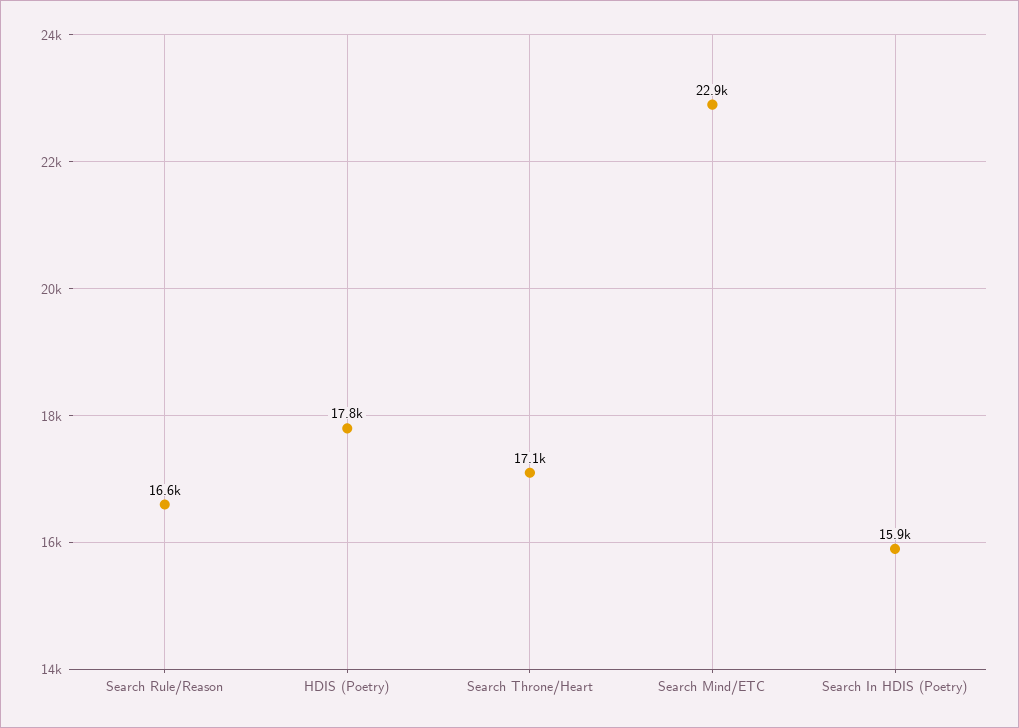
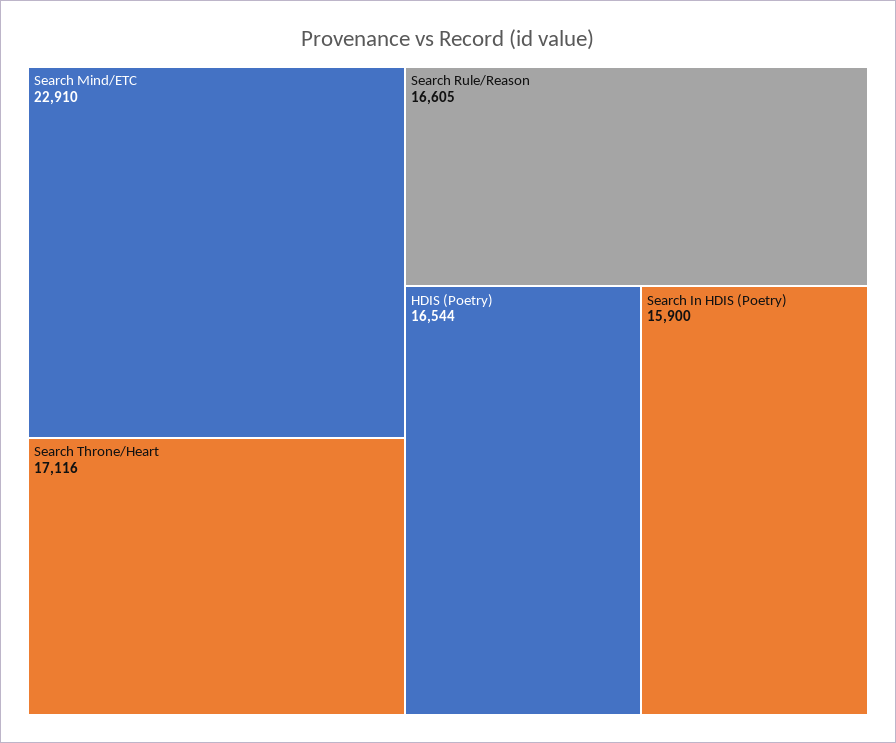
  {
    "Search Rule/Reason": 16605,
-   "HDIS (Poetry)": 17800,
+   "HDIS (Poetry)": 16544,
    "Search Throne/Heart": 17116,
    "Search Mind/ETC": 22910,
    "Search In HDIS (Poetry)": 15900
  }

